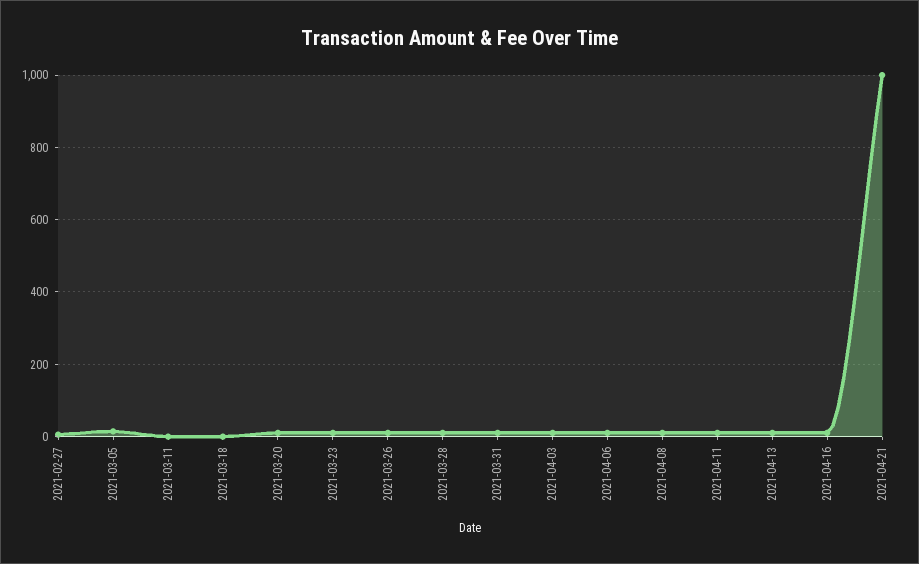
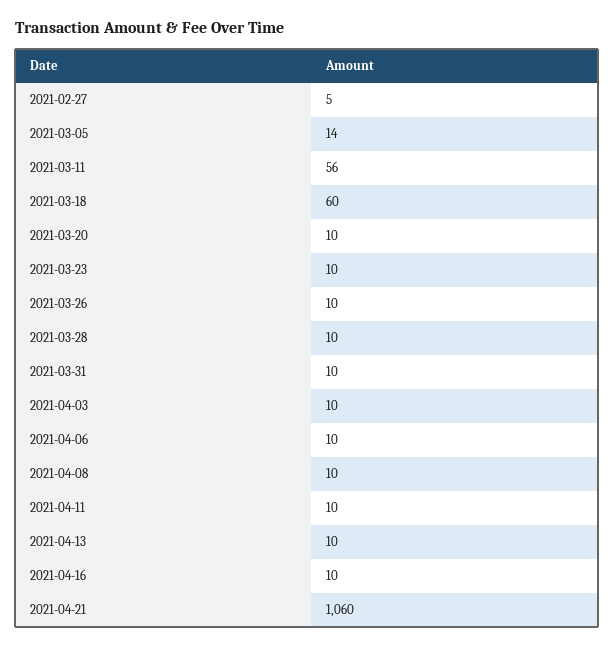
  {
    "2021-02-27": 5,
    "2021-03-05": 14,
-   "2021-03-11": 0,
+   "2021-03-11": 56,
-   "2021-03-18": 0,
+   "2021-03-18": 60,
    "2021-03-20": 10,
    "2021-03-23": 10,
    "2021-03-26": 10,
    "2021-03-28": 10,
    "2021-03-31": 10,
    "2021-04-03": 10,
    "2021-04-06": 10,
    "2021-04-08": 10,
    "2021-04-11": 10,
    "2021-04-13": 10,
    "2021-04-16": 10,
-   "2021-04-21": 1000
+   "2021-04-21": 1060
  }

